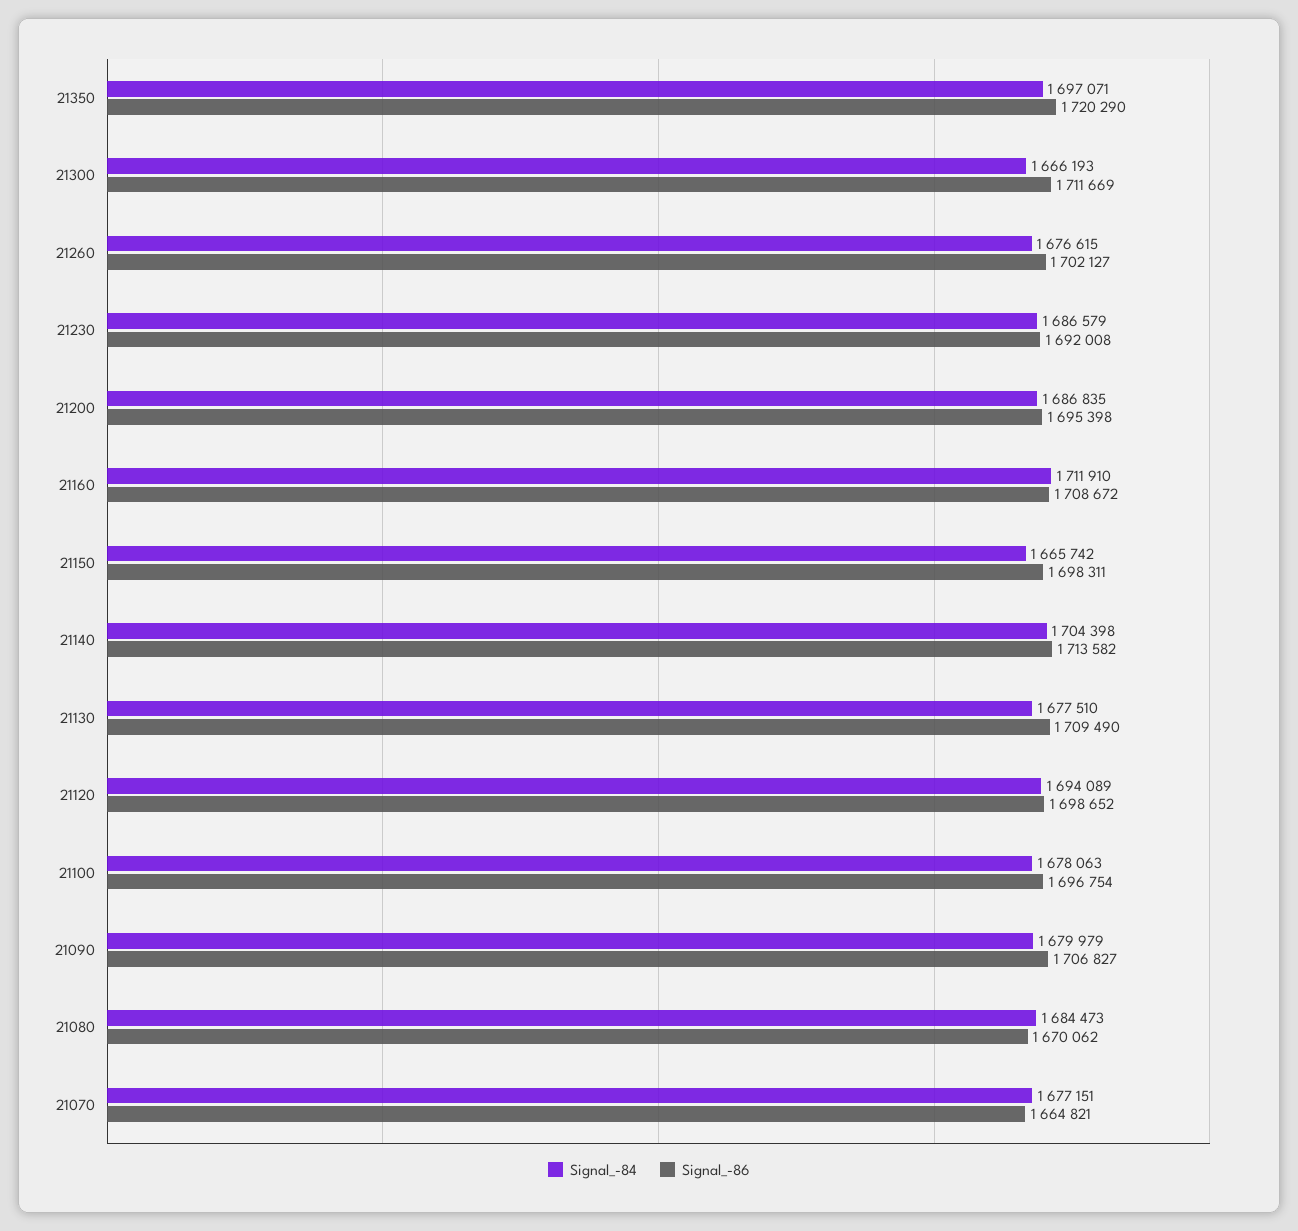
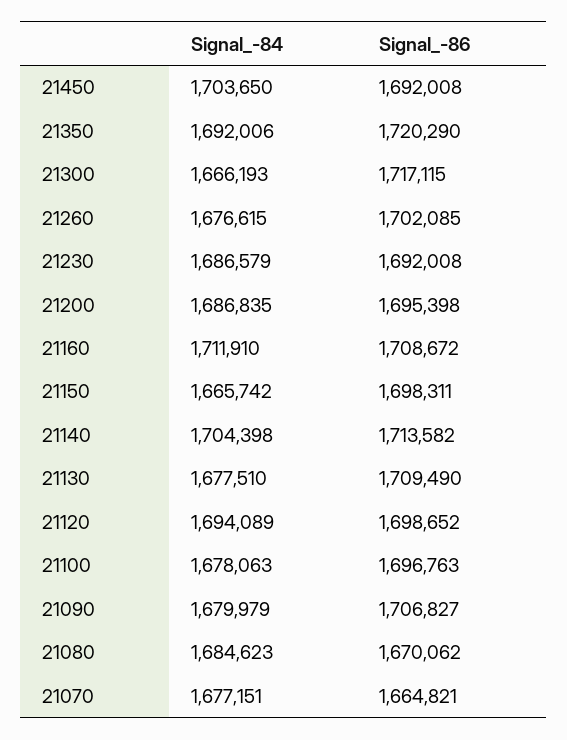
  {
    "Signal_-84": {
-     "21350": 1697071,
+     "21350": 1692006,
      "21300": 1666193,
      "21260": 1676615,
      "21230": 1686579,
      "21200": 1686835,
      "21160": 1711910,
      "21150": 1665742,
      "21140": 1704398,
      "21130": 1677510,
      "21120": 1694089,
      "21100": 1678063,
      "21090": 1679979,
-     "21080": 1684473,
+     "21080": 1684623,
-     "21070": 1677151
+     "21070": 1677151,
+     "21450": 1703650
    },
    "Signal_-86": {
      "21350": 1720290,
-     "21300": 1711669,
+     "21300": 1717115,
-     "21260": 1702127,
+     "21260": 1702085,
      "21230": 1692008,
      "21200": 1695398,
      "21160": 1708672,
      "21150": 1698311,
      "21140": 1713582,
      "21130": 1709490,
      "21120": 1698652,
-     "21100": 1696754,
+     "21100": 1696763,
      "21090": 1706827,
      "21080": 1670062,
-     "21070": 1664821
+     "21070": 1664821,
+     "21450": 1692008
    }
  }

